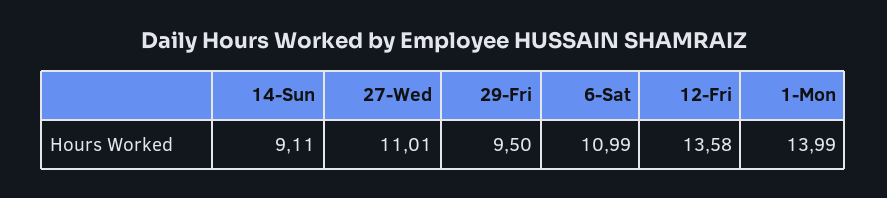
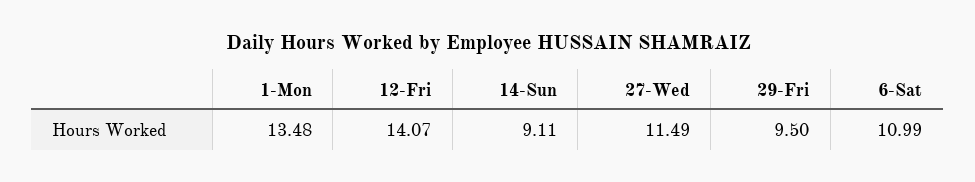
  {
    "14-Sun": 9.11,
-   "27-Wed": 11.01,
+   "27-Wed": 11.49,
    "29-Fri": 9.5,
    "6-Sat": 10.99,
-   "12-Fri": 13.58,
+   "12-Fri": 14.07,
-   "1-Mon": 13.99
+   "1-Mon": 13.48
  }

